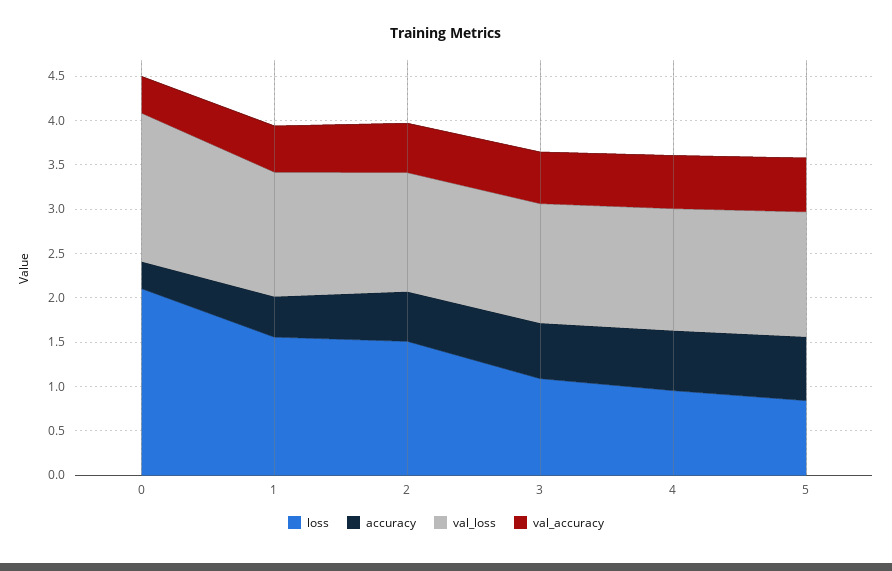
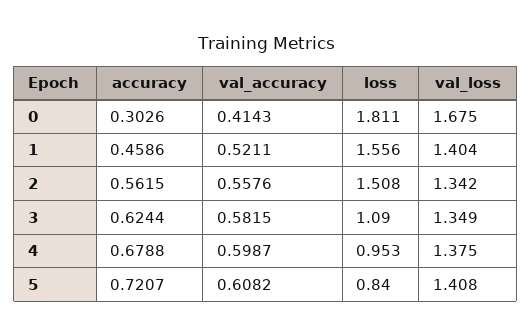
  {
    "loss": {
-     "0": 2.1,
+     "0": 1.811,
      "1": 1.556,
      "2": 1.508,
      "3": 1.09,
      "4": 0.953,
      "5": 0.84
    },
    "accuracy": {
      "0": 0.3026,
      "1": 0.4586,
      "2": 0.5615,
      "3": 0.6244,
      "4": 0.6788,
      "5": 0.7207
    },
    "val_loss": {
      "0": 1.675,
      "1": 1.404,
      "2": 1.342,
      "3": 1.349,
      "4": 1.375,
      "5": 1.408
    },
    "val_accuracy": {
      "0": 0.4143,
      "1": 0.5211,
      "2": 0.5576,
      "3": 0.5815,
      "4": 0.5987,
      "5": 0.6082
    }
  }

